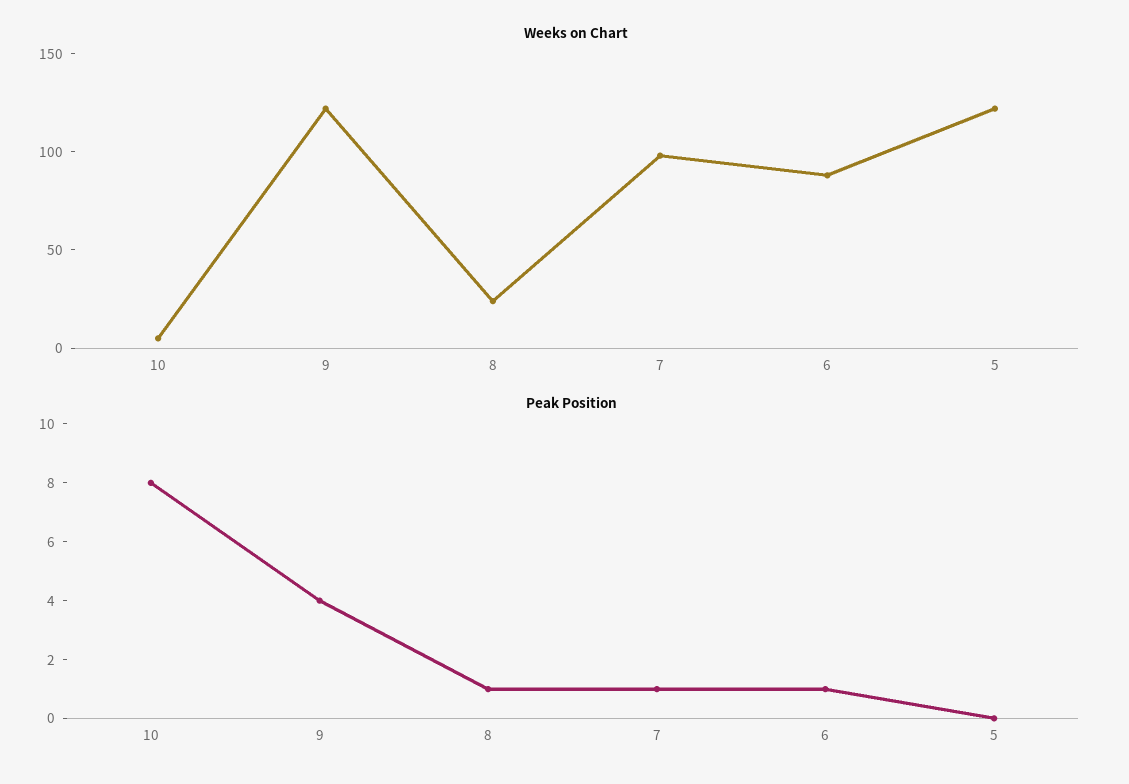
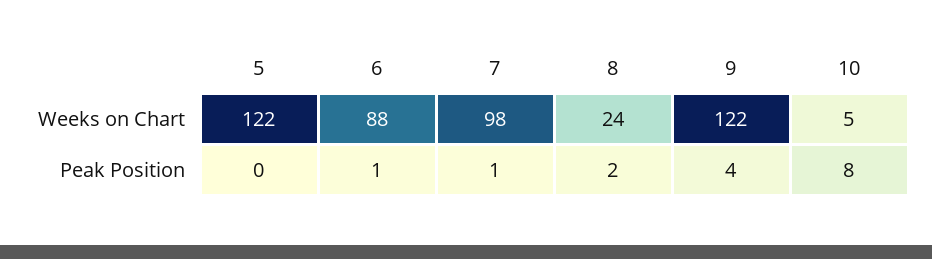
  {
    "Weeks on Chart": {
      "10": 5,
      "9": 122,
      "8": 24,
      "7": 98,
      "6": 88,
      "5": 122
    },
    "Peak Position": {
      "10": 8,
      "9": 4,
-     "8": 1,
+     "8": 2,
      "7": 1,
      "6": 1,
      "5": 0
    }
  }

